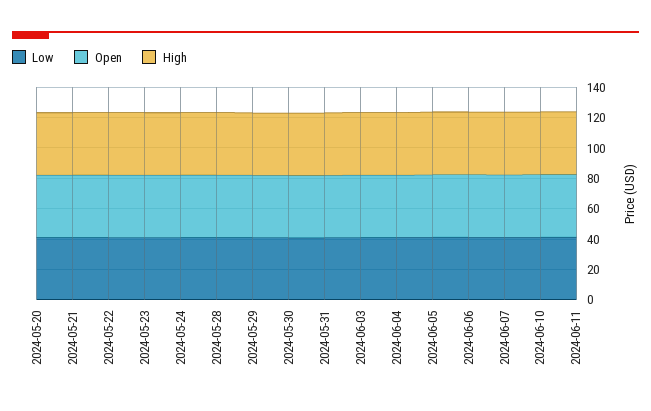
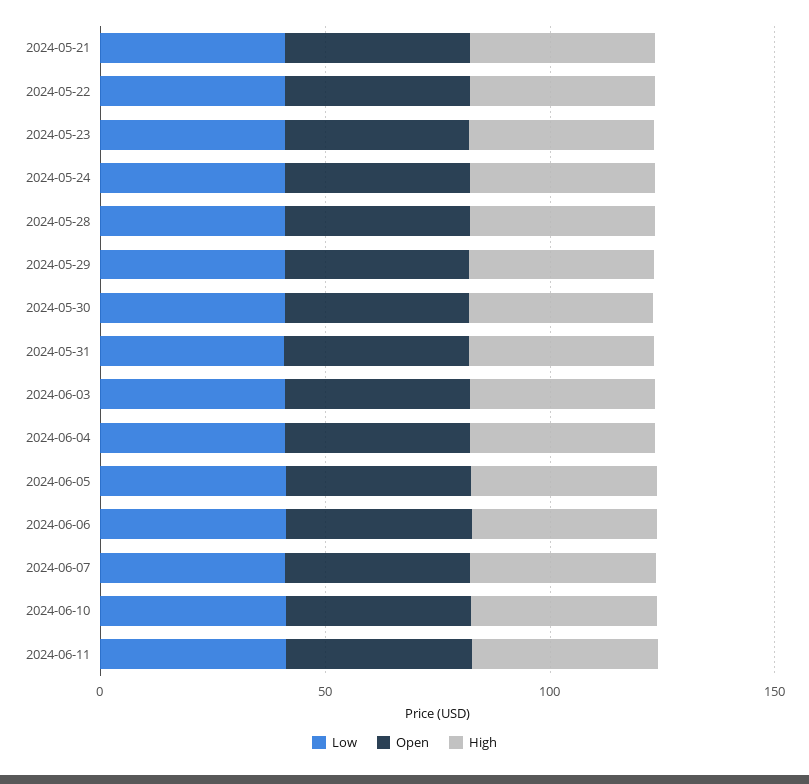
  {
    "Low": {
-     "2024-05-20": 40,
      "2024-05-21": 40,
      "2024-05-22": 40,
      "2024-05-23": 40,
      "2024-05-24": 40,
      "2024-05-28": 40,
      "2024-05-29": 40,
      "2024-05-30": 40,
      "2024-05-31": 40,
      "2024-06-03": 40,
      "2024-06-04": 40,
      "2024-06-05": 40,
      "2024-06-06": 40,
      "2024-06-07": 40,
      "2024-06-10": 40,
      "2024-06-11": 40
    },
    "Open": {
-     "2024-05-20": 40,
      "2024-05-21": 40,
      "2024-05-22": 40,
      "2024-05-23": 40,
      "2024-05-24": 40,
      "2024-05-28": 40,
      "2024-05-29": 40,
      "2024-05-30": 40,
      "2024-05-31": 40,
      "2024-06-03": 40,
      "2024-06-04": 40,
      "2024-06-05": 40,
      "2024-06-06": 40,
      "2024-06-07": 40,
      "2024-06-10": 40,
      "2024-06-11": 40
    },
    "High": {
-     "2024-05-20": 40,
      "2024-05-21": 40,
      "2024-05-22": 40,
      "2024-05-23": 40,
      "2024-05-24": 40,
      "2024-05-28": 40,
      "2024-05-29": 40,
      "2024-05-30": 40,
      "2024-05-31": 40,
      "2024-06-03": 40,
      "2024-06-04": 40,
      "2024-06-05": 40,
      "2024-06-06": 40,
      "2024-06-07": 40,
      "2024-06-10": 40,
      "2024-06-11": 40
    }
  }

